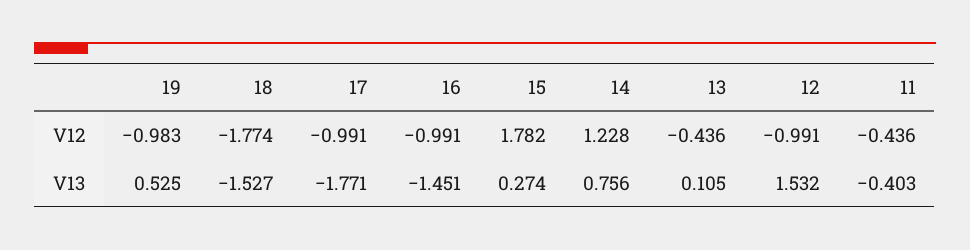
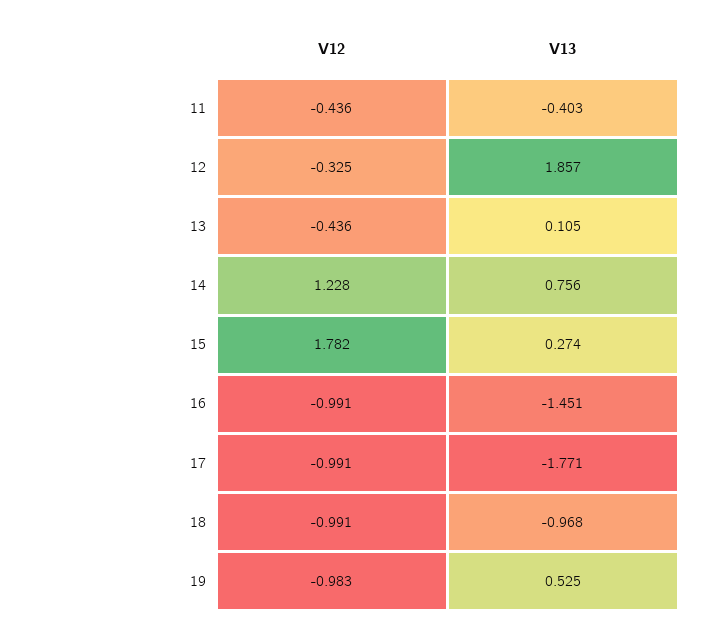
  {
    "19": {
      "V12": -0.983,
      "V13": 0.525
    },
    "18": {
-     "V12": -1.774,
+     "V12": -0.991,
-     "V13": -1.527
+     "V13": -0.968
    },
    "17": {
      "V12": -0.991,
      "V13": -1.771
    },
    "16": {
      "V12": -0.991,
      "V13": -1.451
    },
    "15": {
      "V12": 1.782,
      "V13": 0.274
    },
    "14": {
      "V12": 1.228,
      "V13": 0.756
    },
    "13": {
      "V12": -0.436,
      "V13": 0.105
    },
    "12": {
-     "V12": -0.991,
+     "V12": -0.325,
-     "V13": 1.532
+     "V13": 1.857
    },
    "11": {
      "V12": -0.436,
      "V13": -0.403
    }
  }

